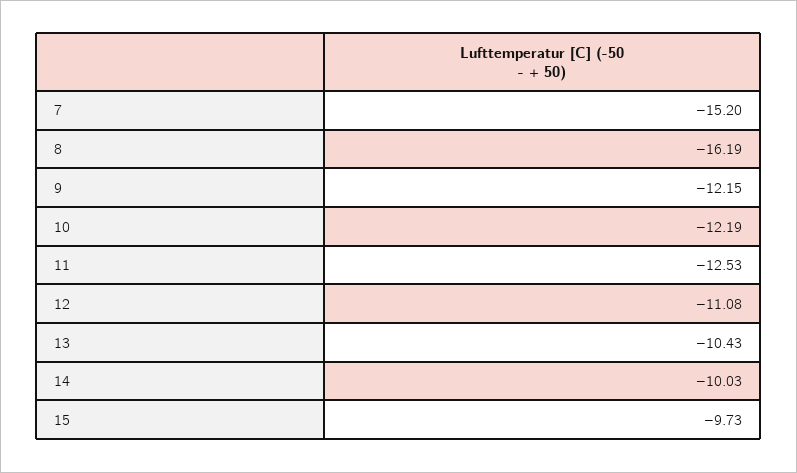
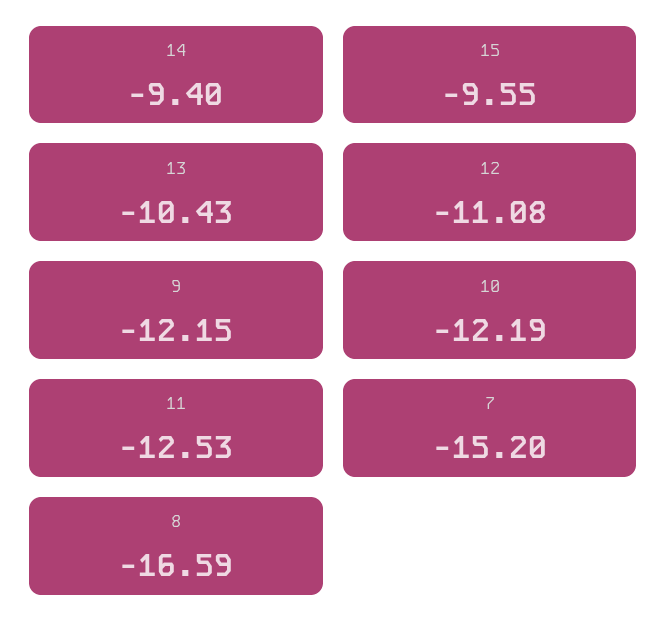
  {
    "7": -15.2,
-   "8": -16.19,
+   "8": -16.59,
    "9": -12.15,
    "10": -12.19,
    "11": -12.53,
    "12": -11.08,
    "13": -10.43,
-   "14": -10.03,
+   "14": -9.4,
-   "15": -9.73
+   "15": -9.55
  }

